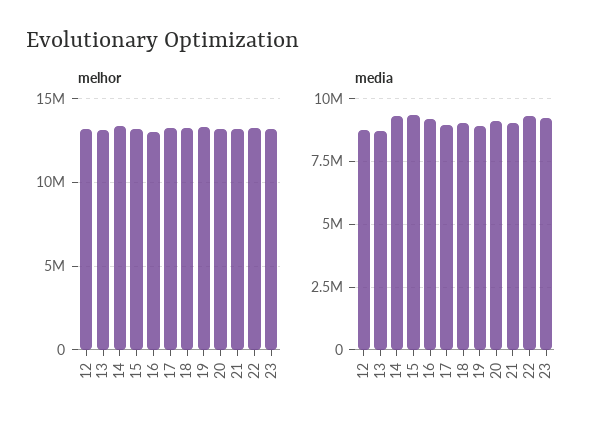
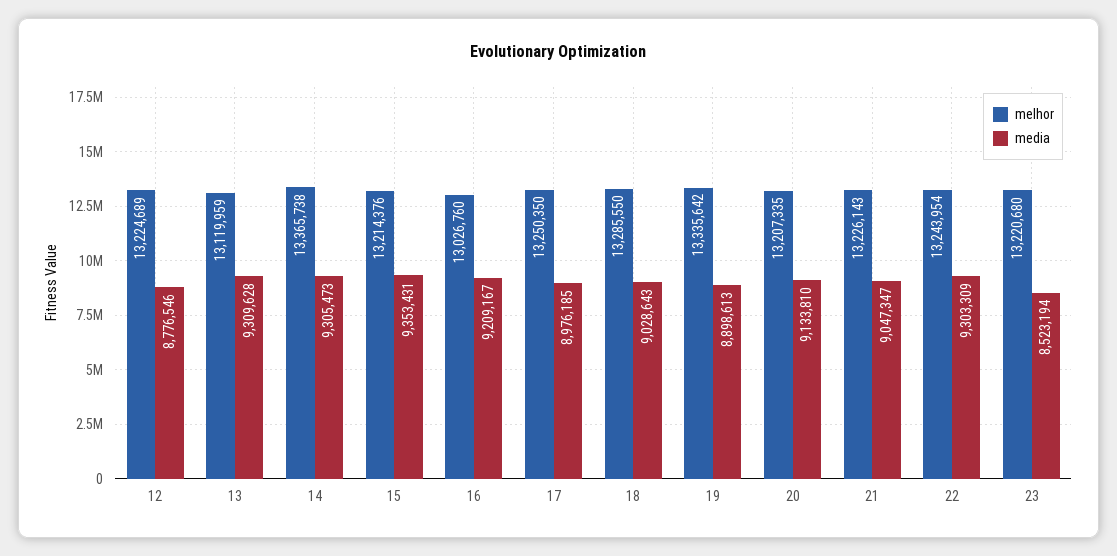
  {
    "melhor": {
      "12": 13224689,
      "13": 13119959,
      "14": 13365738,
      "15": 13214376,
      "16": 13026760,
      "17": 13250350,
      "18": 13285550,
      "19": 13335642,
      "20": 13207335,
      "21": 13226143,
      "22": 13243954,
      "23": 13220680
    },
    "media": {
      "12": 8776546,
-     "13": 8750000,
+     "13": 9309628,
      "14": 9305473,
      "15": 9353431,
      "16": 9209167,
      "17": 8976185,
      "18": 9028643,
      "19": 8898613,
      "20": 9133810,
      "21": 9047347,
      "22": 9303309,
-     "23": 9250000
+     "23": 8523194
    }
  }

